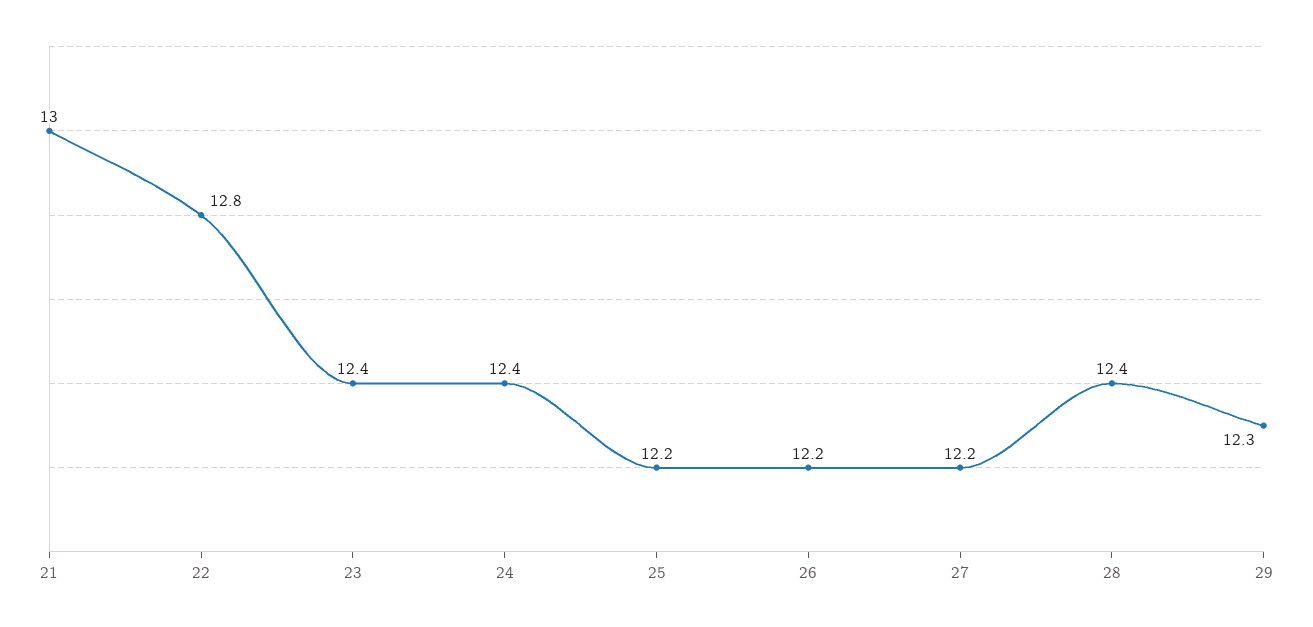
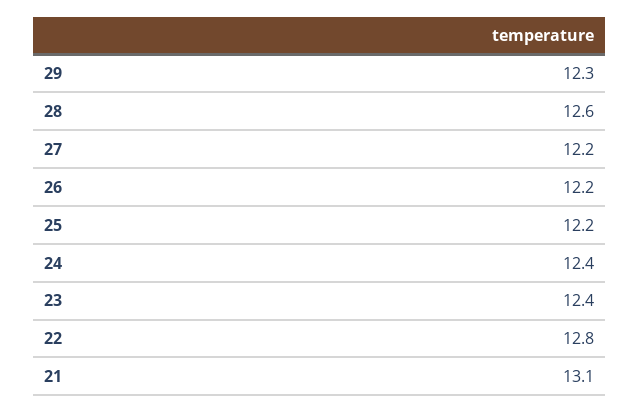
  {
-   "21": 13,
+   "21": 13.1,
    "22": 12.8,
    "23": 12.4,
    "24": 12.4,
    "25": 12.2,
    "26": 12.2,
    "27": 12.2,
-   "28": 12.4,
+   "28": 12.6,
    "29": 12.3
  }

